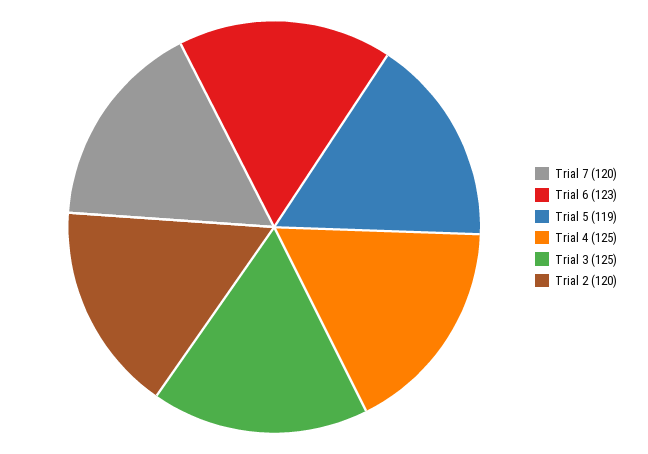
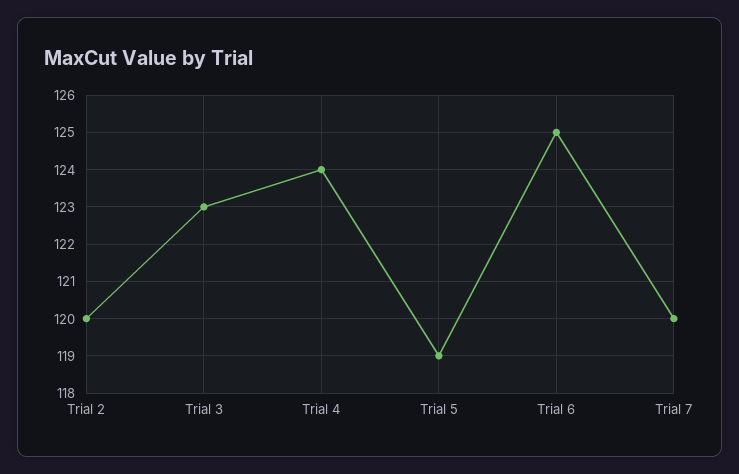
  {
    "Trial 7": 120,
-   "Trial 6": 123,
+   "Trial 6": 125,
    "Trial 5": 119,
-   "Trial 4": 125,
+   "Trial 4": 124,
-   "Trial 3": 125,
+   "Trial 3": 123,
    "Trial 2": 120
  }

